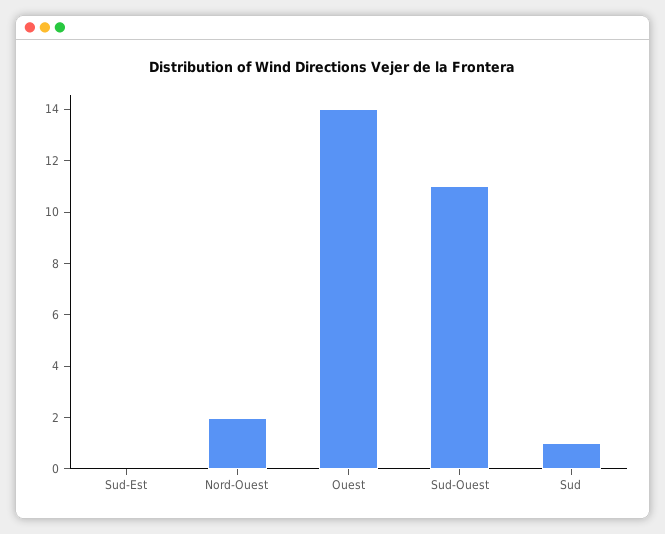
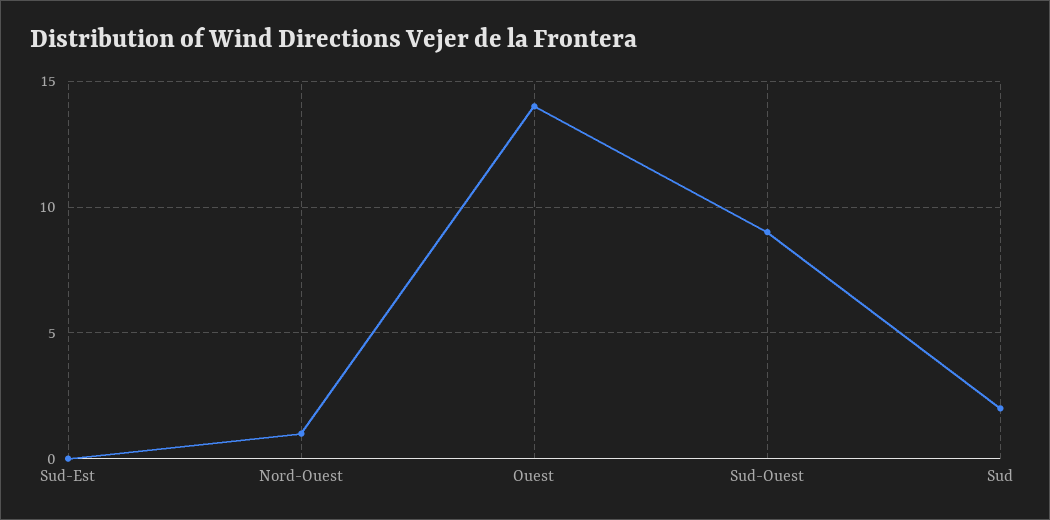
  {
    "Sud-Est": 0,
-   "Nord-Ouest": 2,
+   "Nord-Ouest": 1,
    "Ouest": 14,
-   "Sud-Ouest": 11,
+   "Sud-Ouest": 9,
-   "Sud": 1
+   "Sud": 2
  }

